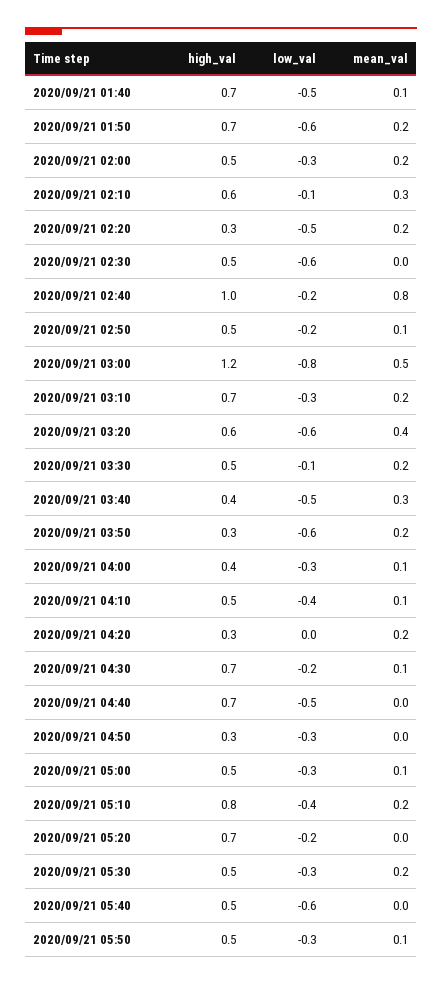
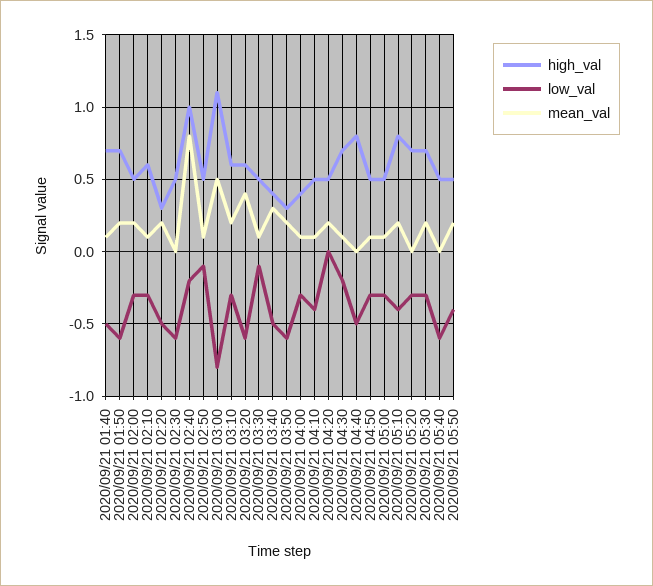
  {
    "high_val": {
      "2020/09/21 01:40": 0.7,
      "2020/09/21 01:50": 0.7,
      "2020/09/21 02:00": 0.5,
      "2020/09/21 02:10": 0.6,
      "2020/09/21 02:20": 0.3,
      "2020/09/21 02:30": 0.5,
      "2020/09/21 02:40": 1,
      "2020/09/21 02:50": 0.5,
-     "2020/09/21 03:00": 1.2,
+     "2020/09/21 03:00": 1.1,
-     "2020/09/21 03:10": 0.7,
+     "2020/09/21 03:10": 0.6,
      "2020/09/21 03:20": 0.6,
      "2020/09/21 03:30": 0.5,
      "2020/09/21 03:40": 0.4,
      "2020/09/21 03:50": 0.3,
      "2020/09/21 04:00": 0.4,
      "2020/09/21 04:10": 0.5,
-     "2020/09/21 04:20": 0.3,
+     "2020/09/21 04:20": 0.5,
      "2020/09/21 04:30": 0.7,
-     "2020/09/21 04:40": 0.7,
+     "2020/09/21 04:40": 0.8,
-     "2020/09/21 04:50": 0.3,
+     "2020/09/21 04:50": 0.5,
      "2020/09/21 05:00": 0.5,
      "2020/09/21 05:10": 0.8,
      "2020/09/21 05:20": 0.7,
-     "2020/09/21 05:30": 0.5,
+     "2020/09/21 05:30": 0.7,
      "2020/09/21 05:40": 0.5,
      "2020/09/21 05:50": 0.5
    },
    "low_val": {
      "2020/09/21 01:40": -0.5,
      "2020/09/21 01:50": -0.6,
      "2020/09/21 02:00": -0.3,
-     "2020/09/21 02:10": -0.1,
+     "2020/09/21 02:10": -0.3,
      "2020/09/21 02:20": -0.5,
      "2020/09/21 02:30": -0.6,
      "2020/09/21 02:40": -0.2,
-     "2020/09/21 02:50": -0.2,
+     "2020/09/21 02:50": -0.1,
      "2020/09/21 03:00": -0.8,
      "2020/09/21 03:10": -0.3,
      "2020/09/21 03:20": -0.6,
      "2020/09/21 03:30": -0.1,
      "2020/09/21 03:40": -0.5,
      "2020/09/21 03:50": -0.6,
      "2020/09/21 04:00": -0.3,
      "2020/09/21 04:10": -0.4,
      "2020/09/21 04:20": 0,
      "2020/09/21 04:30": -0.2,
      "2020/09/21 04:40": -0.5,
      "2020/09/21 04:50": -0.3,
      "2020/09/21 05:00": -0.3,
      "2020/09/21 05:10": -0.4,
-     "2020/09/21 05:20": -0.2,
+     "2020/09/21 05:20": -0.3,
      "2020/09/21 05:30": -0.3,
      "2020/09/21 05:40": -0.6,
-     "2020/09/21 05:50": -0.3
+     "2020/09/21 05:50": -0.4
    },
    "mean_val": {
      "2020/09/21 01:40": 0.1,
      "2020/09/21 01:50": 0.2,
      "2020/09/21 02:00": 0.2,
-     "2020/09/21 02:10": 0.3,
+     "2020/09/21 02:10": 0.1,
      "2020/09/21 02:20": 0.2,
      "2020/09/21 02:30": 0,
      "2020/09/21 02:40": 0.8,
      "2020/09/21 02:50": 0.1,
      "2020/09/21 03:00": 0.5,
      "2020/09/21 03:10": 0.2,
      "2020/09/21 03:20": 0.4,
-     "2020/09/21 03:30": 0.2,
+     "2020/09/21 03:30": 0.1,
      "2020/09/21 03:40": 0.3,
      "2020/09/21 03:50": 0.2,
      "2020/09/21 04:00": 0.1,
      "2020/09/21 04:10": 0.1,
      "2020/09/21 04:20": 0.2,
      "2020/09/21 04:30": 0.1,
      "2020/09/21 04:40": 0,
-     "2020/09/21 04:50": 0,
+     "2020/09/21 04:50": 0.1,
      "2020/09/21 05:00": 0.1,
      "2020/09/21 05:10": 0.2,
      "2020/09/21 05:20": 0,
      "2020/09/21 05:30": 0.2,
      "2020/09/21 05:40": 0,
-     "2020/09/21 05:50": 0.1
+     "2020/09/21 05:50": 0.2
    }
  }

